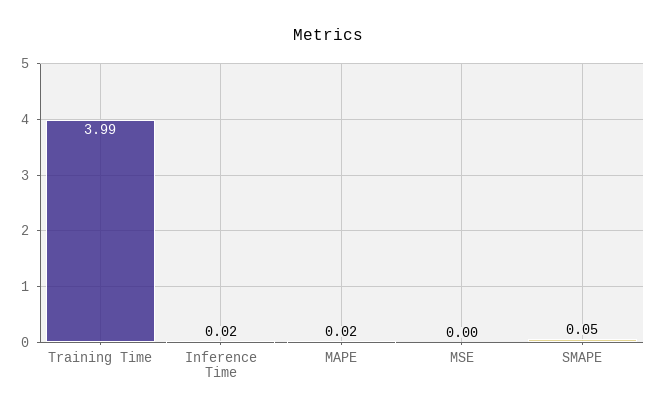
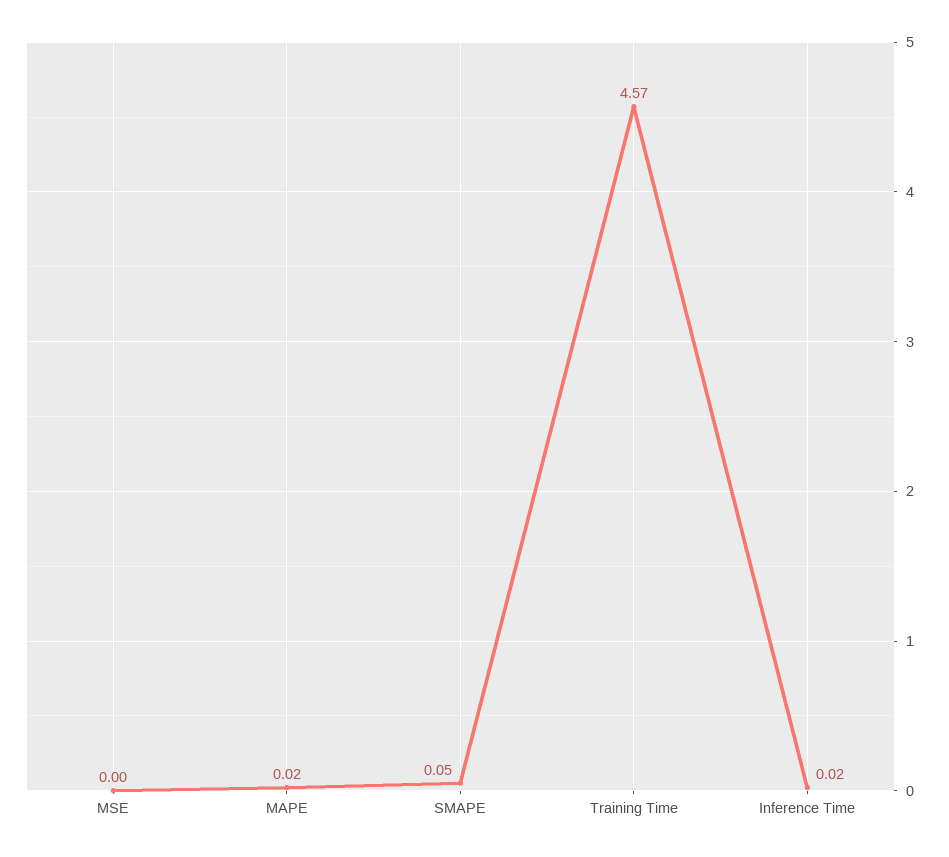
  {
-   "Training Time": 3.99,
+   "Training Time": 4.57,
    "Inference Time": 0.02,
    "MAPE": 0.02,
    "MSE": 0,
    "SMAPE": 0.05
  }

